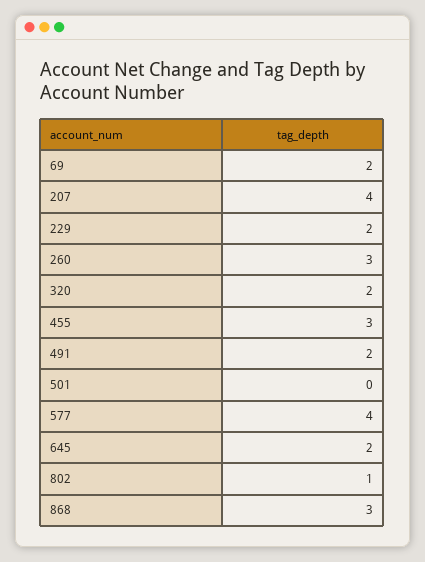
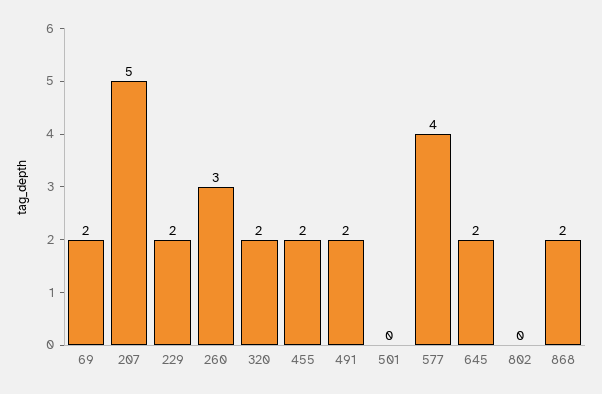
  {
    "69": 2,
-   "207": 4,
+   "207": 5,
    "229": 2,
    "260": 3,
    "320": 2,
-   "455": 3,
+   "455": 2,
    "491": 2,
    "501": 0,
    "577": 4,
    "645": 2,
-   "802": 1,
+   "802": 0,
-   "868": 3
+   "868": 2
  }

